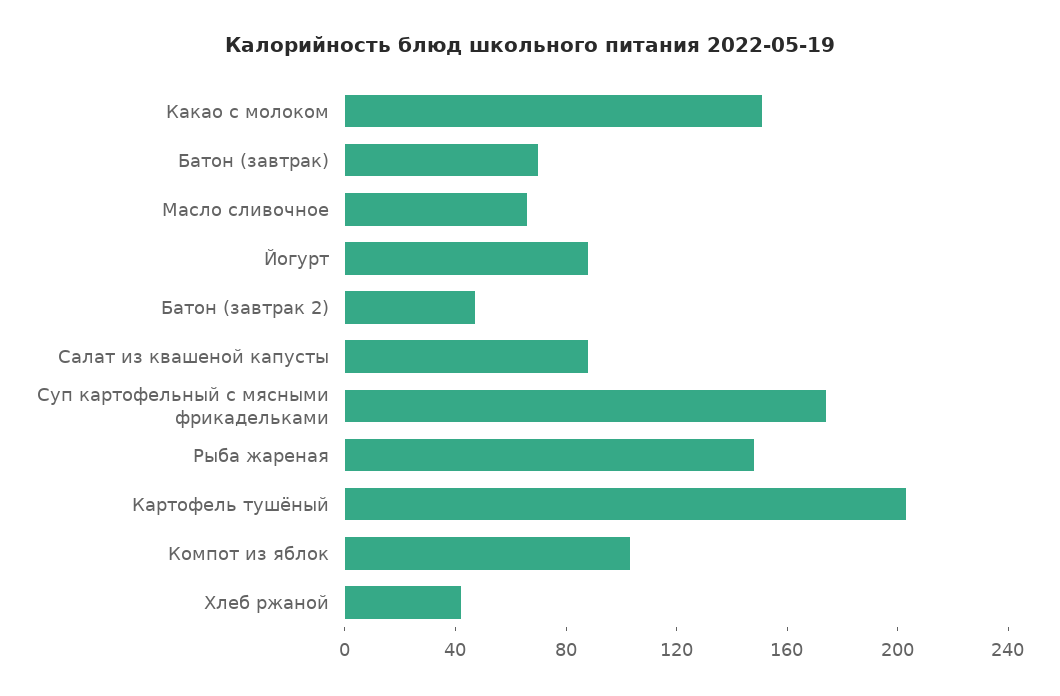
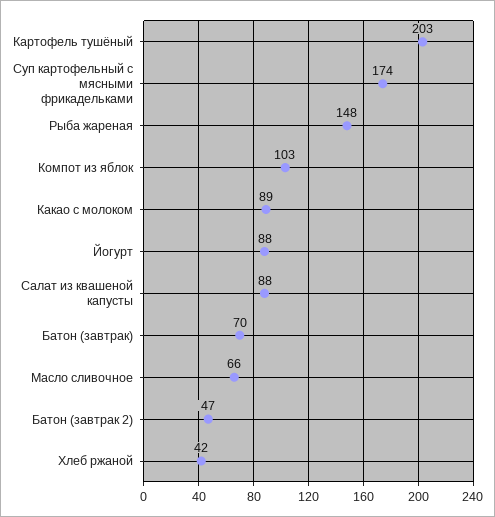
  {
-   "Какао с молоком": 150,
+   "Какао с молоком": 89,
    "Батон (завтрак)": 70,
    "Масло сливочное": 66,
    "Йогурт": 88,
    "Батон (завтрак 2)": 47,
    "Салат из квашеной капусты": 88,
    "Суп картофельный с мясными фрикадельками": 174,
    "Рыба жареная": 148,
    "Картофель тушёный": 203,
    "Компот из яблок": 103,
    "Хлеб ржаной": 42
  }

